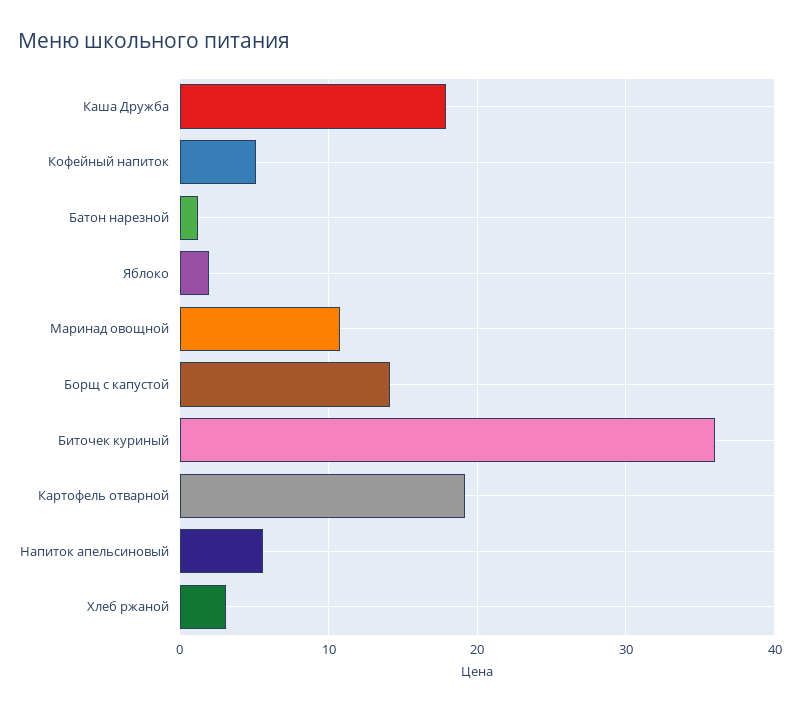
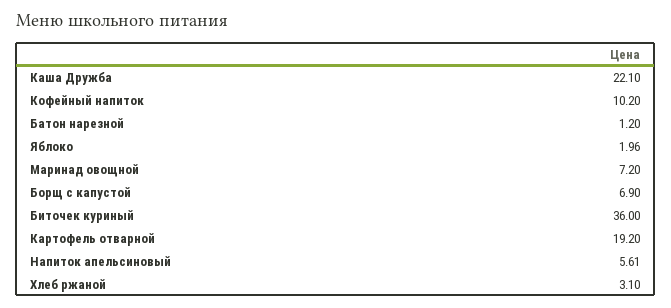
  {
-   "Каша Дружба": 18,
+   "Каша Дружба": 22.1,
-   "Кофейный напиток": 5,
+   "Кофейный напиток": 10.2,
    "Батон нарезной": 1.2,
    "Яблоко": 1.96,
-   "Маринад овощной": 11,
+   "Маринад овощной": 7.2,
-   "Борщ с капустой": 14,
+   "Борщ с капустой": 6.9,
    "Биточек куриный": 36,
    "Картофель отварной": 19.2,
    "Напиток апельсиновый": 5.61,
    "Хлеб ржаной": 3.1
  }

